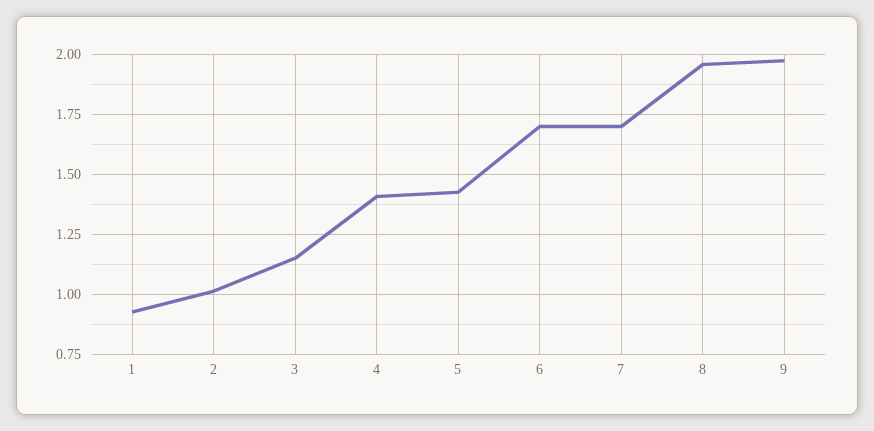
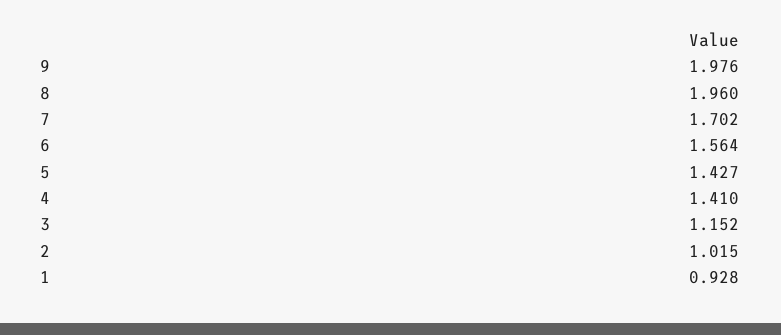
  {
    "1": 0.928,
    "2": 1.015,
    "3": 1.152,
    "4": 1.41,
    "5": 1.427,
-   "6": 1.7,
+   "6": 1.564,
    "7": 1.702,
    "8": 1.96,
    "9": 1.976
  }

